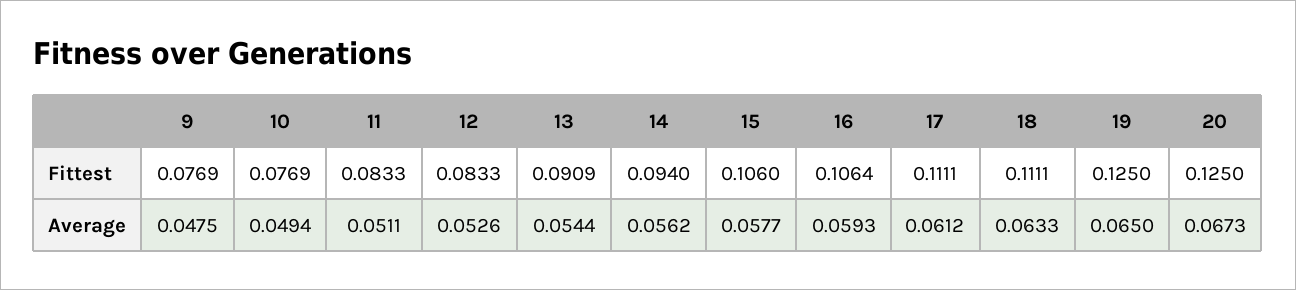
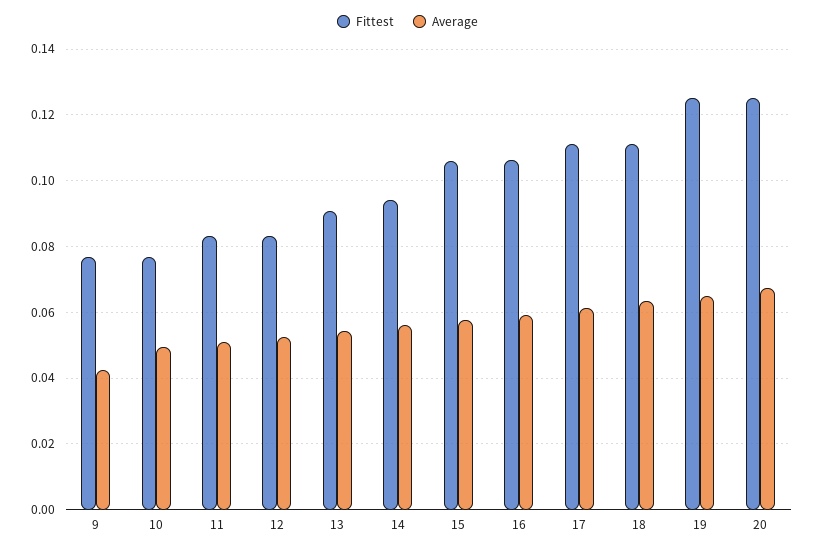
  {
    "Fittest": {
      "9": 0.0769,
      "10": 0.0769,
      "11": 0.0833,
      "12": 0.0833,
      "13": 0.0909,
      "14": 0.094,
      "15": 0.106,
      "16": 0.1064,
      "17": 0.1111,
      "18": 0.1111,
      "19": 0.125,
      "20": 0.125
    },
    "Average": {
-     "9": 0.0475,
+     "9": 0.042,
      "10": 0.0494,
      "11": 0.0511,
      "12": 0.0526,
      "13": 0.0544,
      "14": 0.0562,
      "15": 0.0577,
      "16": 0.0593,
      "17": 0.0612,
      "18": 0.0633,
      "19": 0.065,
      "20": 0.0673
    }
  }

